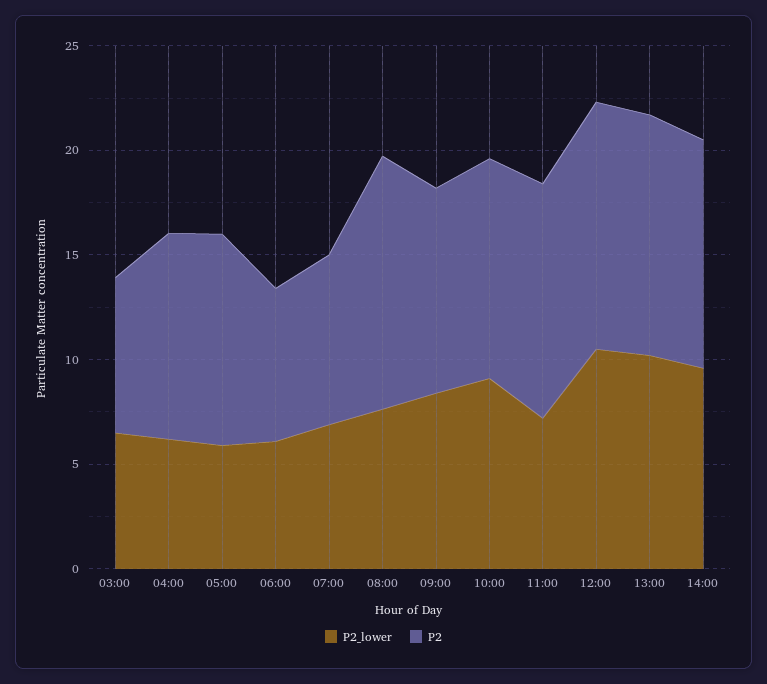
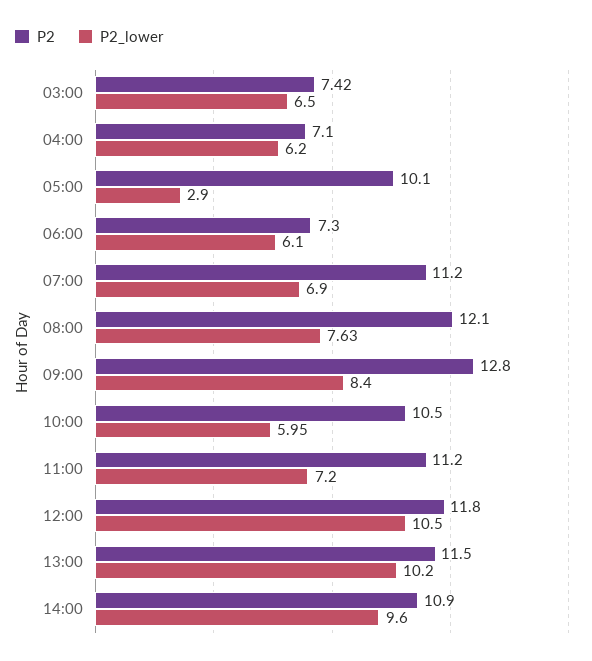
  {
    "P2_lower": {
      "03:00": 6.5,
      "04:00": 6.2,
-     "05:00": 6,
+     "05:00": 2.9,
      "06:00": 6.1,
      "07:00": 6.9,
      "08:00": 7.63,
      "09:00": 8.4,
-     "10:00": 9,
+     "10:00": 5.95,
      "11:00": 7.2,
      "12:00": 10.5,
      "13:00": 10.2,
      "14:00": 9.6
    },
    "P2": {
      "03:00": 7.42,
-     "04:00": 10,
+     "04:00": 7.1,
      "05:00": 10.1,
      "06:00": 7.3,
-     "07:00": 8,
+     "07:00": 11.2,
      "08:00": 12.1,
-     "09:00": 10,
+     "09:00": 12.8,
      "10:00": 10.5,
      "11:00": 11.2,
      "12:00": 11.8,
      "13:00": 11.5,
      "14:00": 10.9
    }
  }

